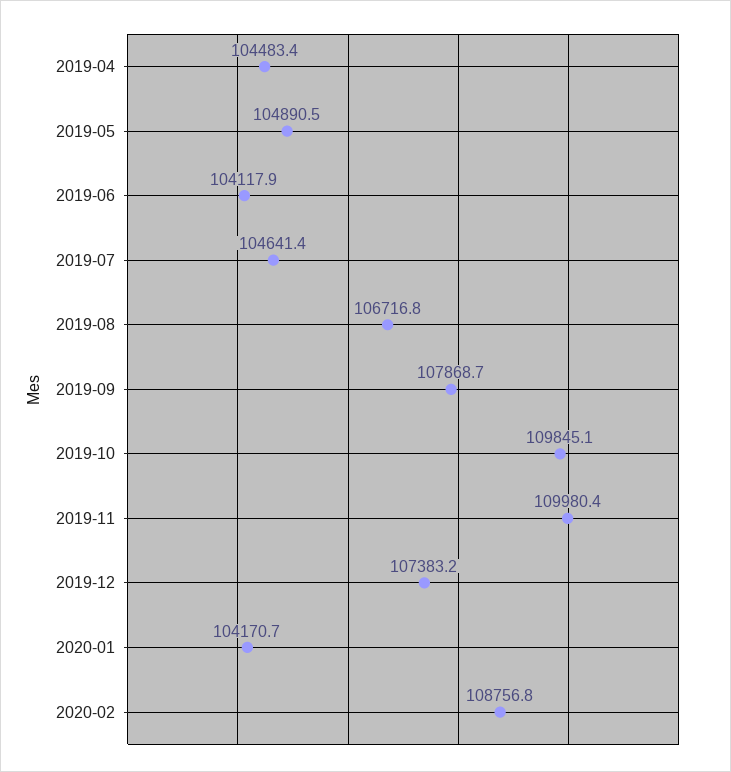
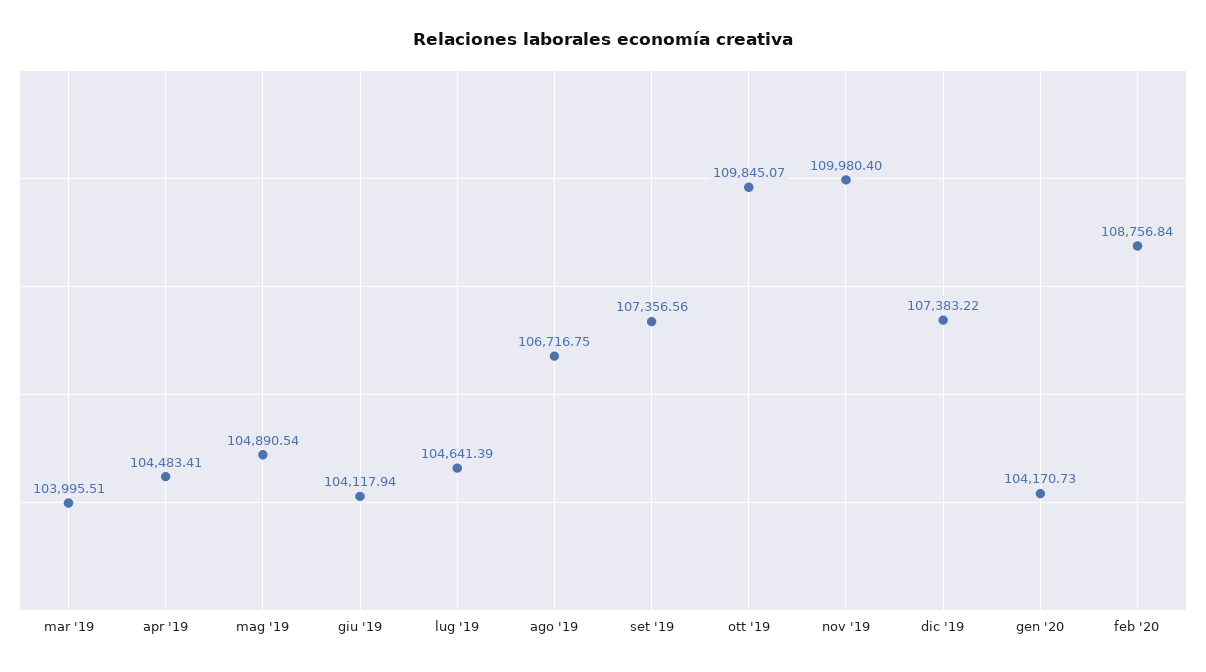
  {
    "2019-04": 104483.41,
    "2019-05": 104890.54,
    "2019-06": 104117.94,
    "2019-07": 104641.39,
    "2019-08": 106716.75,
-   "2019-09": 107868.7,
+   "2019-09": 107356.56,
    "2019-10": 109845.07,
    "2019-11": 109980.4,
    "2019-12": 107383.22,
    "2020-01": 104170.73,
-   "2020-02": 108756.84
+   "2020-02": 108756.84,
+   "mar '19": 103995.51
  }

